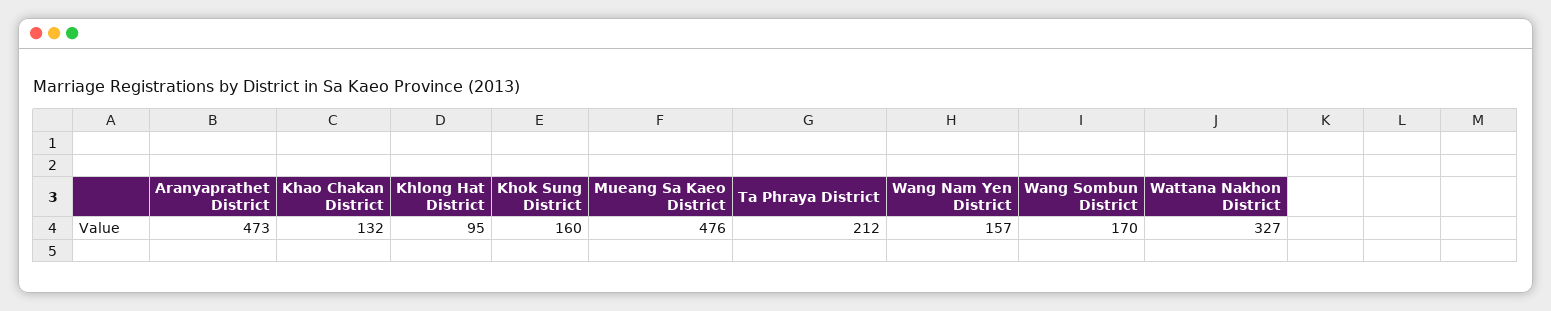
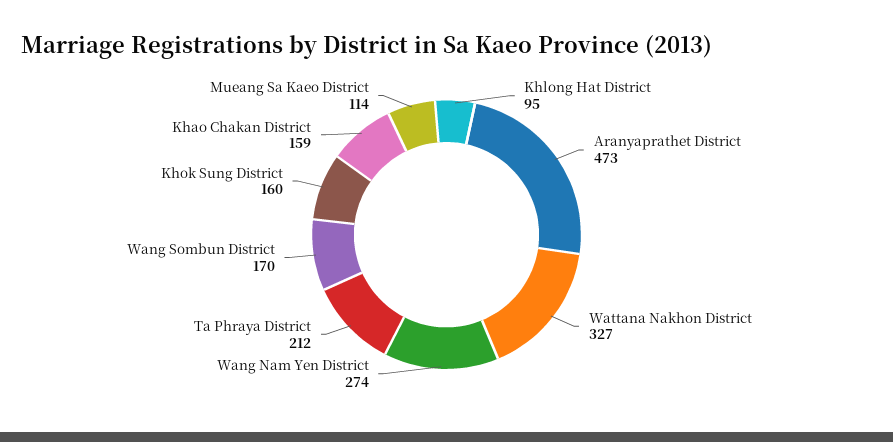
  {
    "Aranyaprathet District": 473,
-   "Khao Chakan District": 132,
+   "Khao Chakan District": 159,
    "Khlong Hat District": 95,
    "Khok Sung District": 160,
-   "Mueang Sa Kaeo District": 476,
+   "Mueang Sa Kaeo District": 114,
    "Ta Phraya District": 212,
-   "Wang Nam Yen District": 157,
+   "Wang Nam Yen District": 274,
    "Wang Sombun District": 170,
    "Wattana Nakhon District": 327
  }

